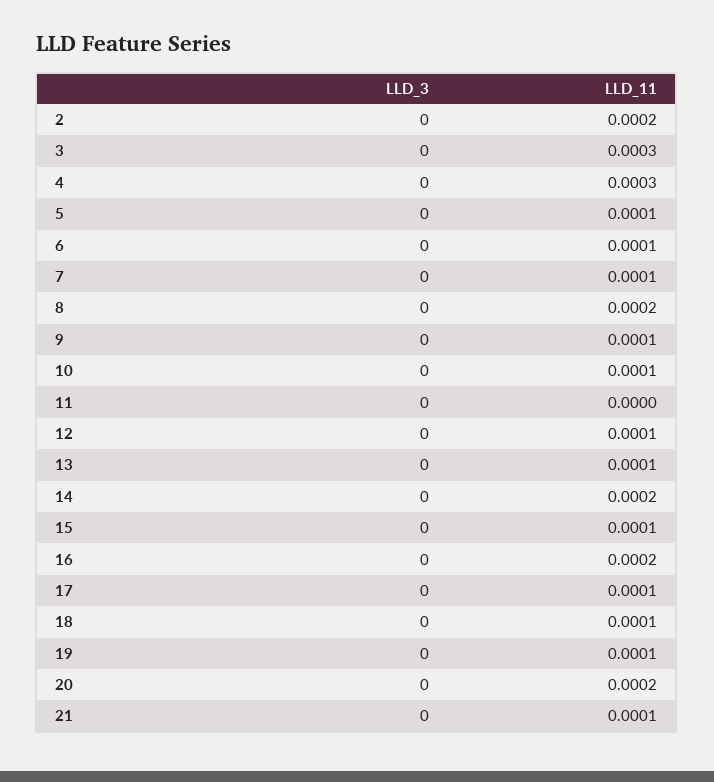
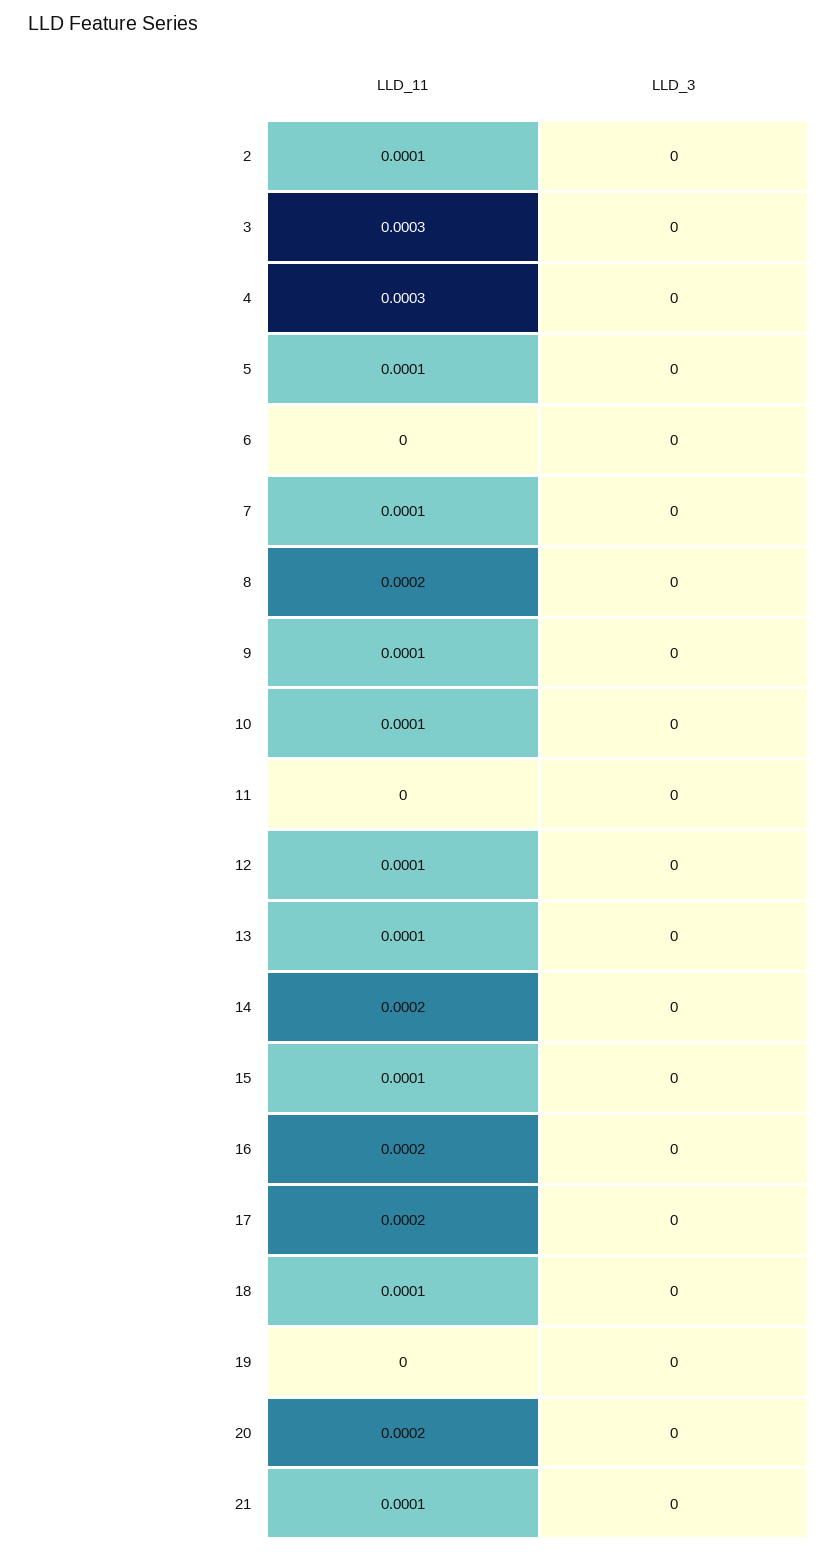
  {
    "LLD_3": {
      "2": 0,
      "3": 0,
      "4": 0,
      "5": 0,
      "6": 0,
      "7": 0,
      "8": 0,
      "9": 0,
      "10": 0,
      "11": 0,
      "12": 0,
      "13": 0,
      "14": 0,
      "15": 0,
      "16": 0,
      "17": 0,
      "18": 0,
      "19": 0,
      "20": 0,
      "21": 0
    },
    "LLD_11": {
-     "2": 0.0002,
+     "2": 0.0001,
      "3": 0.0003,
      "4": 0.0003,
      "5": 0.0001,
-     "6": 0.0001,
+     "6": 0,
      "7": 0.0001,
      "8": 0.0002,
      "9": 0.0001,
      "10": 0.0001,
      "11": 0,
      "12": 0.0001,
      "13": 0.0001,
      "14": 0.0002,
      "15": 0.0001,
      "16": 0.0002,
-     "17": 0.0001,
+     "17": 0.0002,
      "18": 0.0001,
-     "19": 0.0001,
+     "19": 0,
      "20": 0.0002,
      "21": 0.0001
    }
  }

